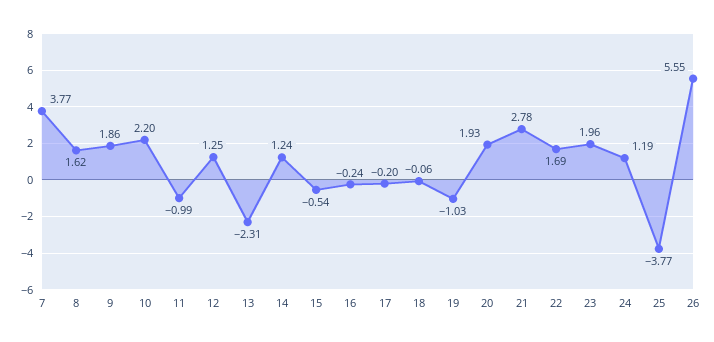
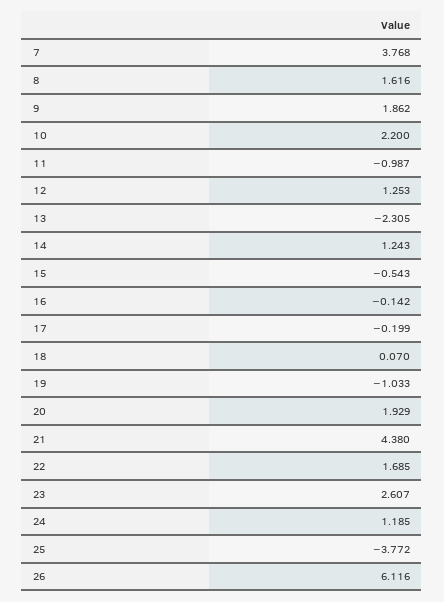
  {
    "7": 3.768,
    "8": 1.616,
    "9": 1.862,
    "10": 2.2,
    "11": -0.987,
    "12": 1.253,
    "13": -2.305,
    "14": 1.243,
    "15": -0.543,
-   "16": -0.24,
+   "16": -0.142,
    "17": -0.199,
-   "18": -0.06,
+   "18": 0.07,
    "19": -1.033,
    "20": 1.929,
-   "21": 2.78,
+   "21": 4.38,
    "22": 1.685,
-   "23": 1.96,
+   "23": 2.607,
    "24": 1.185,
    "25": -3.772,
-   "26": 5.55
+   "26": 6.116
  }

